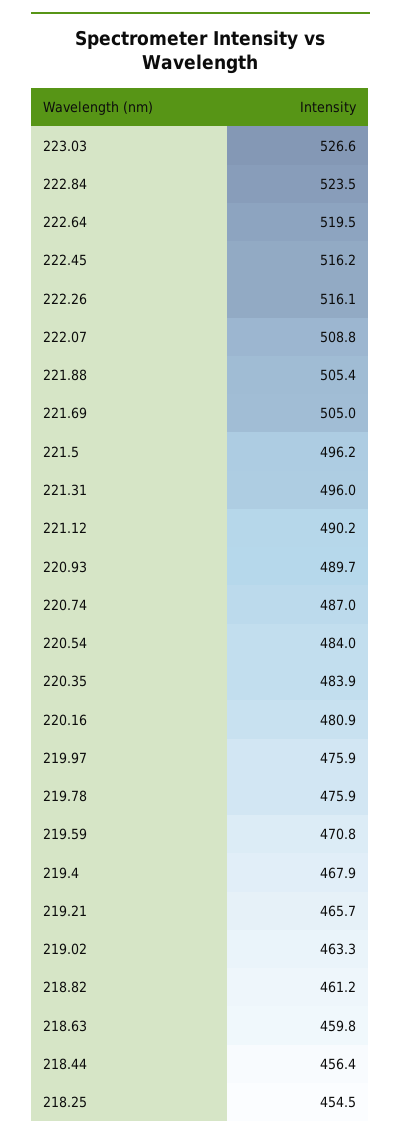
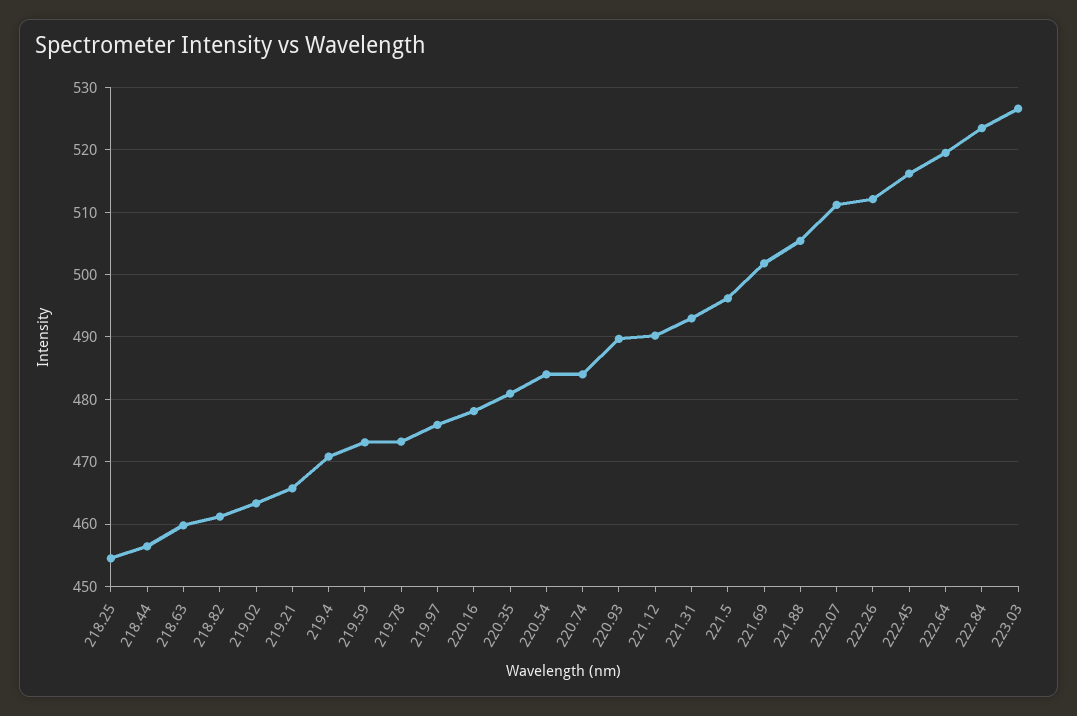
  {
    "223.03": 526.6,
    "222.84": 523.5,
    "222.64": 519.5,
    "222.45": 516.2,
-   "222.26": 516.1,
+   "222.26": 512,
-   "222.07": 508.8,
+   "222.07": 511,
    "221.88": 505.4,
-   "221.69": 505,
+   "221.69": 502,
    "221.5": 496.2,
-   "221.31": 496,
+   "221.31": 493,
    "221.12": 490.2,
    "220.93": 489.7,
-   "220.74": 487,
+   "220.74": 484,
    "220.54": 484,
-   "220.35": 483.9,
+   "220.35": 481,
-   "220.16": 480.9,
+   "220.16": 478,
    "219.97": 475.9,
-   "219.78": 475.9,
+   "219.78": 473,
-   "219.59": 470.8,
+   "219.59": 473,
-   "219.4": 467.9,
+   "219.4": 471,
    "219.21": 465.7,
    "219.02": 463.3,
    "218.82": 461.2,
    "218.63": 459.8,
    "218.44": 456.4,
    "218.25": 454.5
  }

